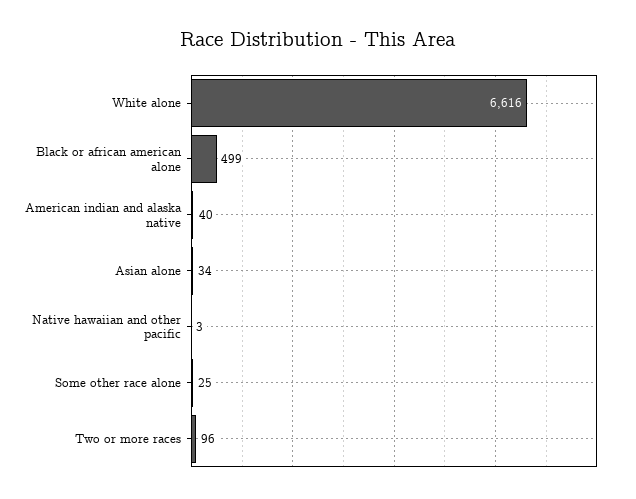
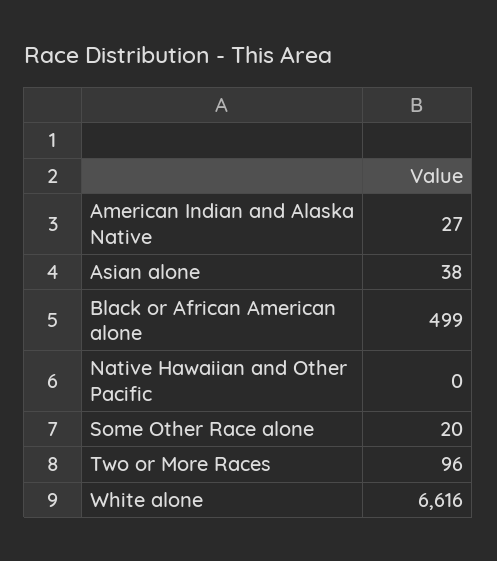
  {
    "White alone": 6616,
    "Black or african american alone": 499,
-   "American indian and alaska native": 40,
+   "American indian and alaska native": 27,
-   "Asian alone": 34,
+   "Asian alone": 38,
-   "Native hawaiian and other pacific": 3,
+   "Native hawaiian and other pacific": 0,
-   "Some other race alone": 25,
+   "Some other race alone": 20,
    "Two or more races": 96
  }

